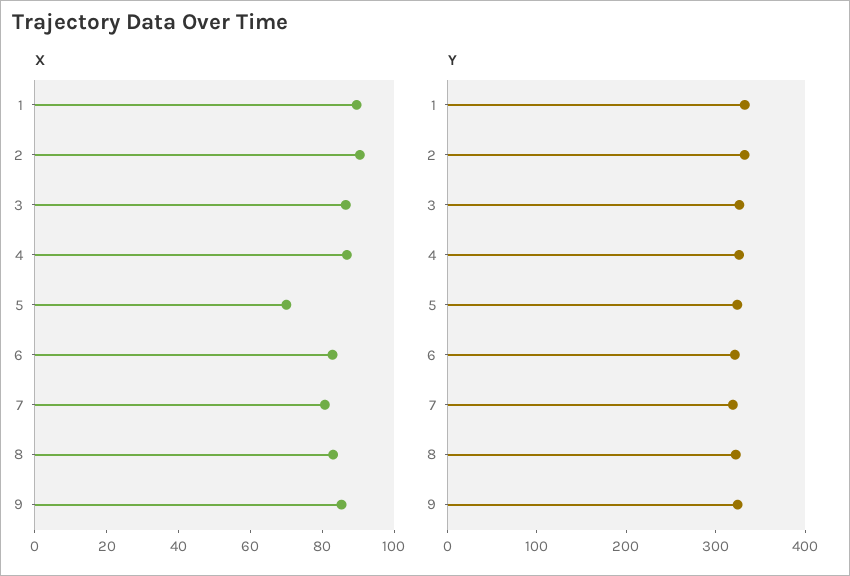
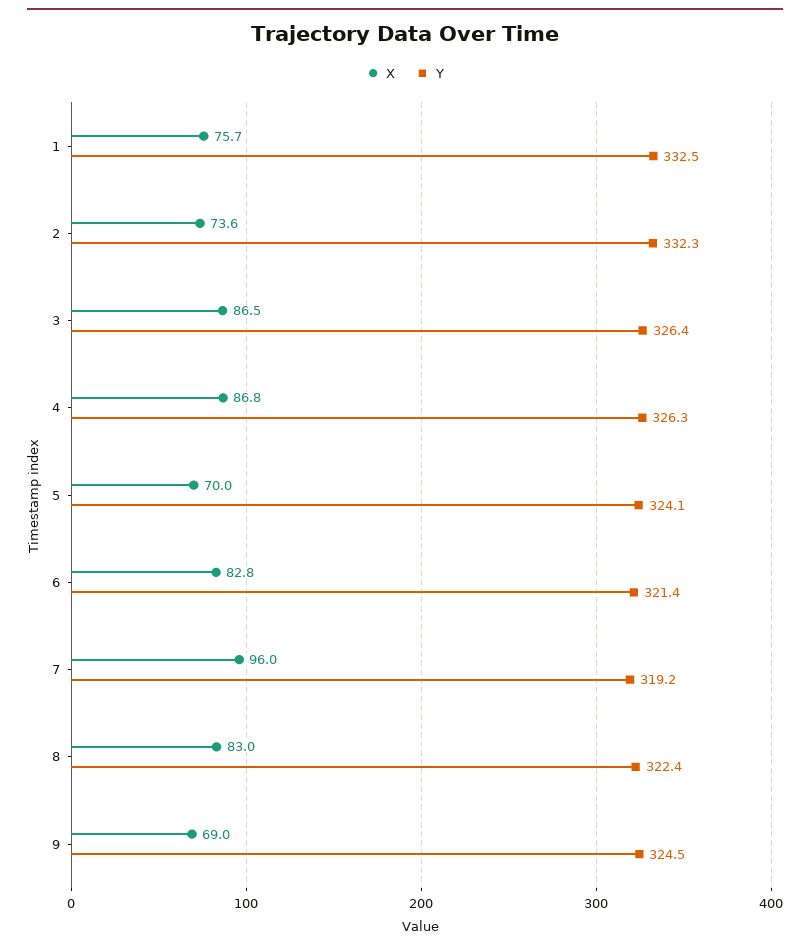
  {
    "X": {
-     "1": 90,
+     "1": 75.7,
-     "2": 90,
+     "2": 73.6,
      "3": 86.5,
      "4": 86.8,
      "5": 70,
      "6": 82.8,
-     "7": 80,
+     "7": 96,
      "8": 83,
-     "9": 85
+     "9": 69
    },
    "Y": {
      "1": 332.5,
      "2": 332.3,
      "3": 326.4,
      "4": 326.3,
      "5": 324.1,
      "6": 321.4,
      "7": 319.2,
      "8": 322.4,
      "9": 324.5
    }
  }

